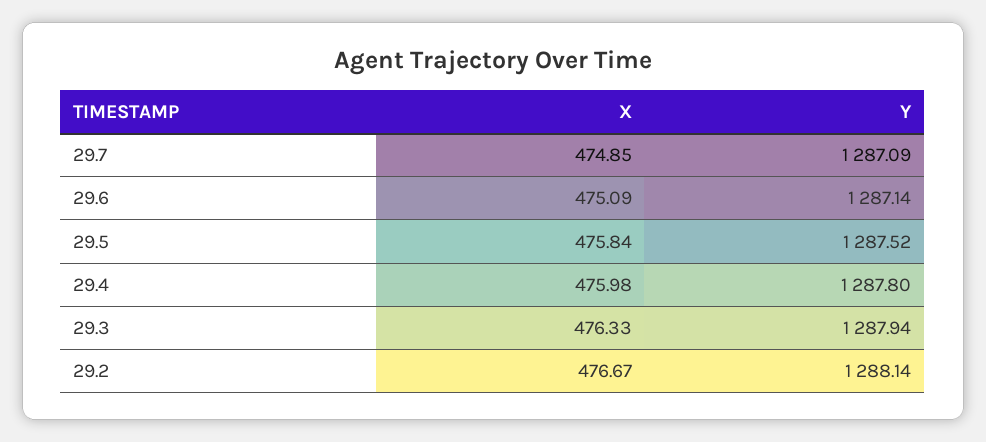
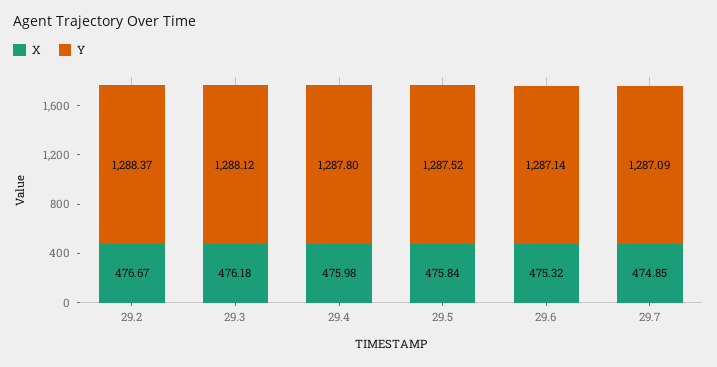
  {
    "X": {
      "29.7": 474.85,
-     "29.6": 475.09,
+     "29.6": 475.32,
      "29.5": 475.84,
      "29.4": 475.98,
-     "29.3": 476.33,
+     "29.3": 476.18,
      "29.2": 476.67
    },
    "Y": {
      "29.7": 1287.09,
      "29.6": 1287.14,
      "29.5": 1287.52,
      "29.4": 1287.8,
-     "29.3": 1287.94,
+     "29.3": 1288.12,
-     "29.2": 1288.14
+     "29.2": 1288.37
    }
  }

